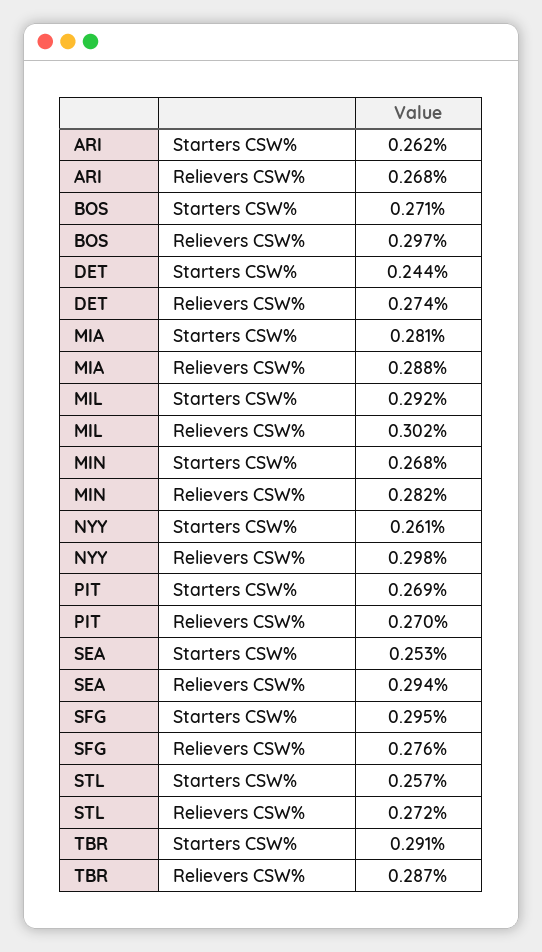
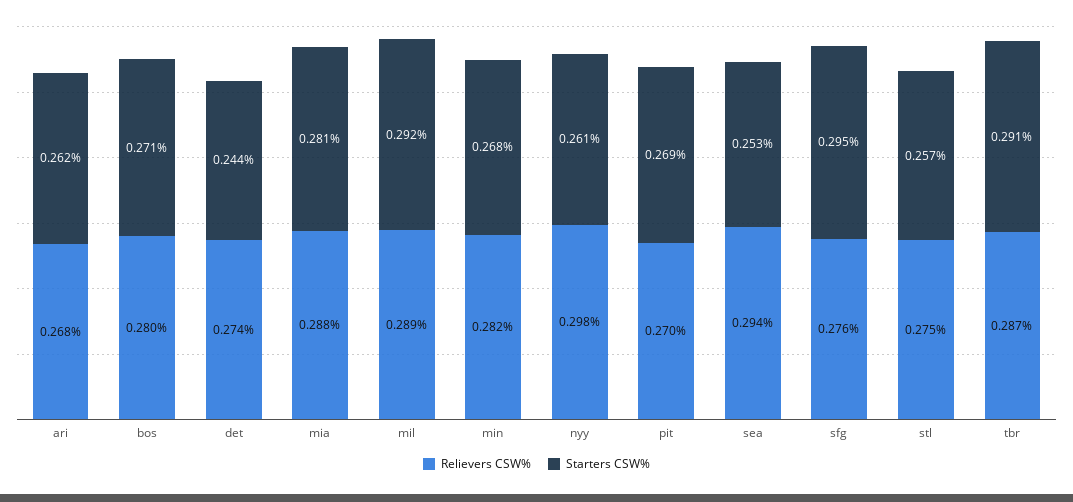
  {
    "Starters CSW%": {
      "ARI": 0.262,
      "BOS": 0.271,
      "DET": 0.244,
      "MIA": 0.281,
      "MIL": 0.292,
      "MIN": 0.268,
      "NYY": 0.261,
      "PIT": 0.269,
      "SEA": 0.253,
      "SFG": 0.295,
      "STL": 0.257,
      "TBR": 0.291
    },
    "Relievers CSW%": {
      "ARI": 0.268,
-     "BOS": 0.297,
+     "BOS": 0.28,
      "DET": 0.274,
      "MIA": 0.288,
-     "MIL": 0.302,
+     "MIL": 0.289,
      "MIN": 0.282,
      "NYY": 0.298,
      "PIT": 0.27,
      "SEA": 0.294,
      "SFG": 0.276,
-     "STL": 0.272,
+     "STL": 0.275,
      "TBR": 0.287
    }
  }

